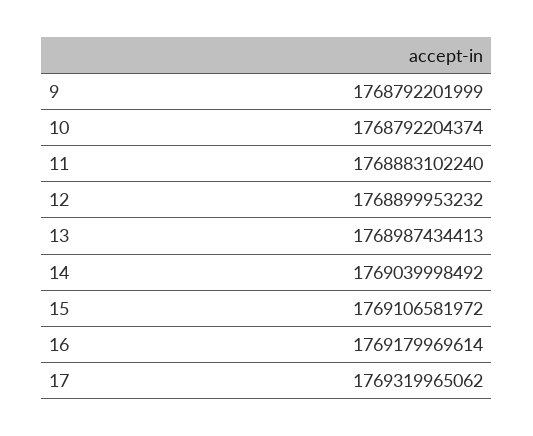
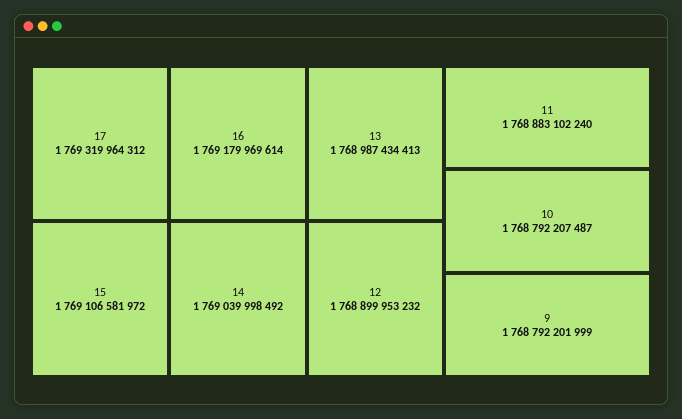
  {
    "9": 1768792201999,
-   "10": 1768792204374,
+   "10": 1768792207487,
    "11": 1768883102240,
    "12": 1768899953232,
    "13": 1768987434413,
    "14": 1769039998492,
    "15": 1769106581972,
    "16": 1769179969614,
-   "17": 1769319965062
+   "17": 1769319964312
  }

